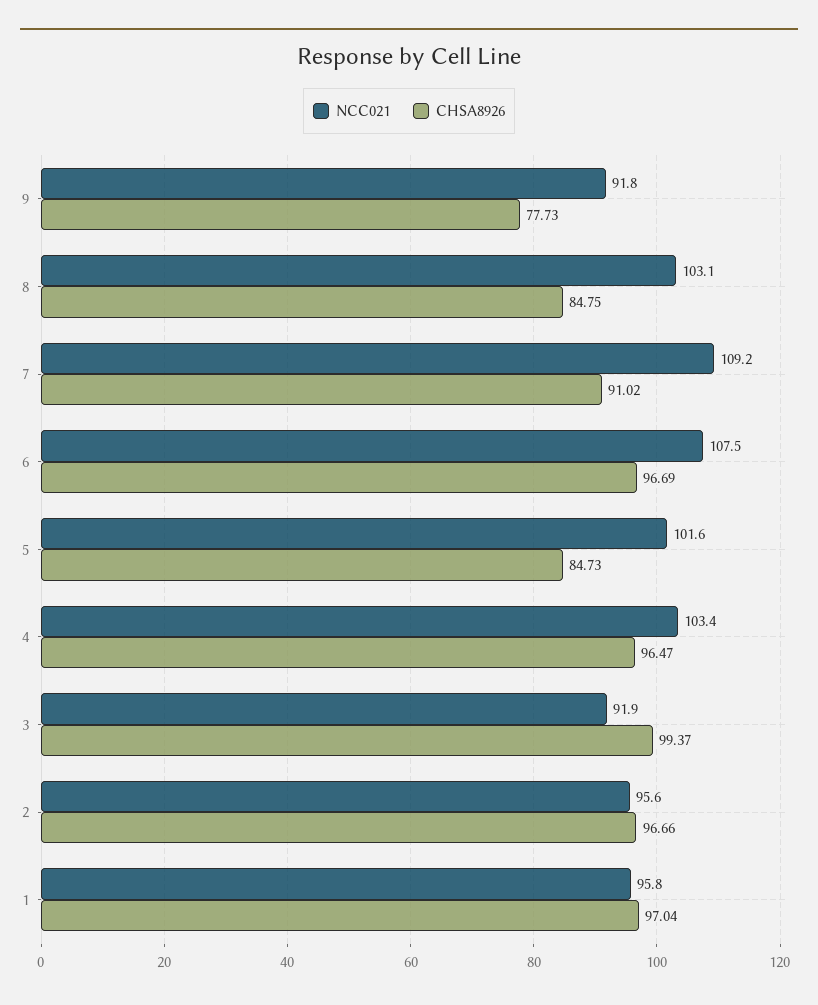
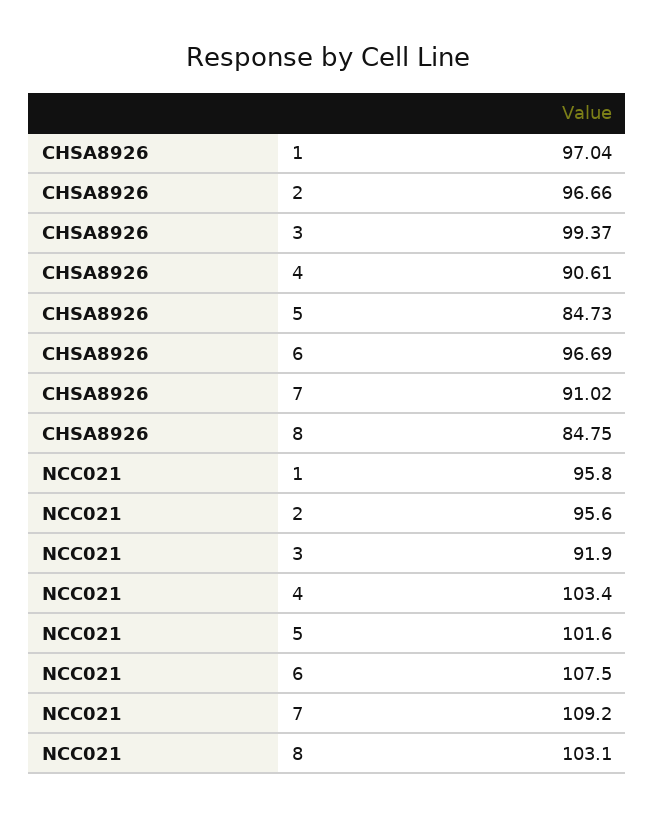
  {
    "NCC021": {
-     "9": 91.8,
      "8": 103.1,
      "7": 109.2,
      "6": 107.5,
      "5": 101.6,
      "4": 103.4,
      "3": 91.9,
      "2": 95.6,
      "1": 95.8
    },
    "CHSA8926": {
-     "9": 77.73,
      "8": 84.75,
      "7": 91.02,
      "6": 96.69,
      "5": 84.73,
-     "4": 96.47,
+     "4": 90.61,
      "3": 99.37,
      "2": 96.66,
      "1": 97.04
    }
  }

